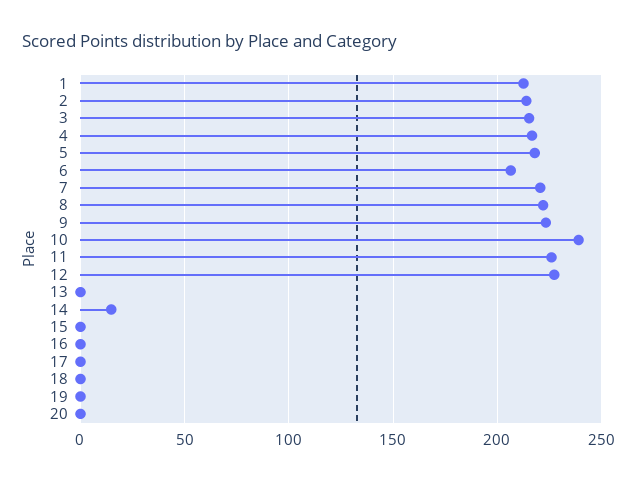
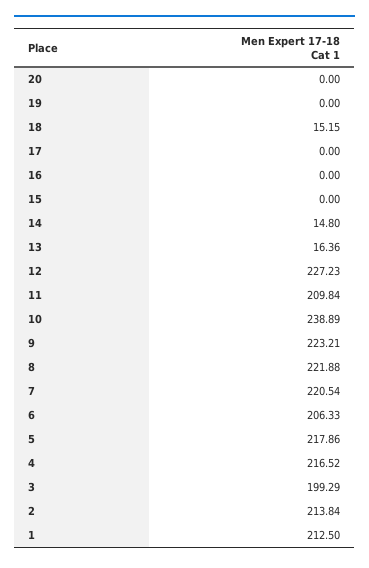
  {
    "1": 212.5,
    "2": 213.84,
-   "3": 215,
+   "3": 199.29,
    "4": 216.52,
    "5": 217.86,
    "6": 206.33,
    "7": 220.54,
    "8": 221.88,
    "9": 223.21,
    "10": 238.89,
-   "11": 225,
+   "11": 209.84,
    "12": 227.23,
-   "13": 0,
+   "13": 16.36,
    "14": 14.8,
    "15": 0,
    "16": 0,
    "17": 0,
-   "18": 0,
+   "18": 15.15,
    "19": 0,
    "20": 0
  }

